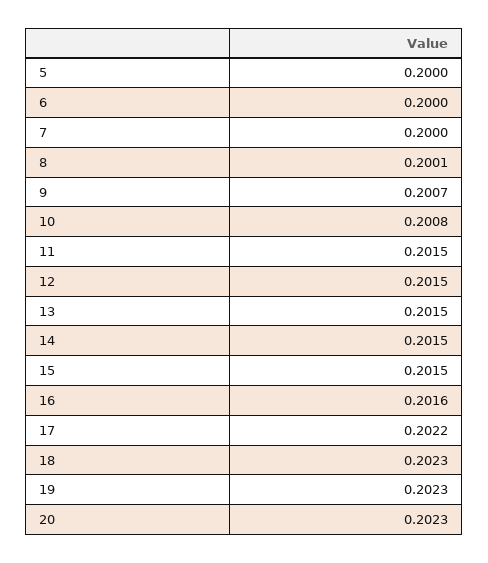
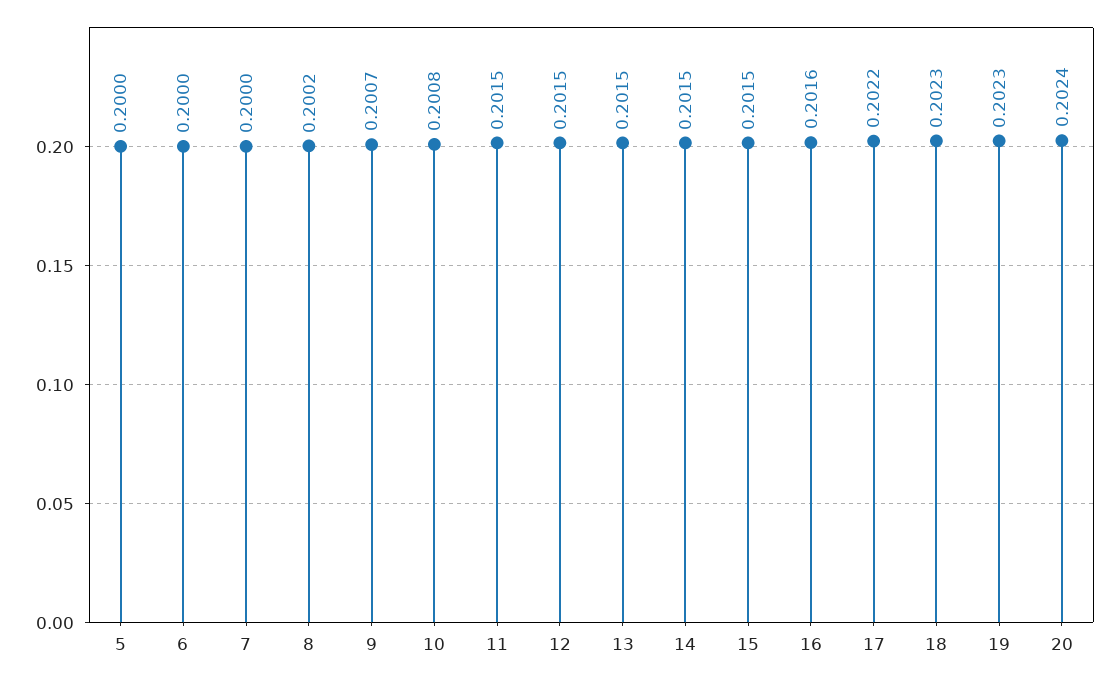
  {
    "5": 0.2,
    "6": 0.2,
    "7": 0.2,
-   "8": 0.2001,
+   "8": 0.2002,
    "9": 0.2007,
    "10": 0.2008,
    "11": 0.2015,
    "12": 0.2015,
    "13": 0.2015,
    "14": 0.2015,
    "15": 0.2015,
    "16": 0.2016,
    "17": 0.2022,
    "18": 0.2023,
    "19": 0.2023,
-   "20": 0.2023
+   "20": 0.2024
  }

